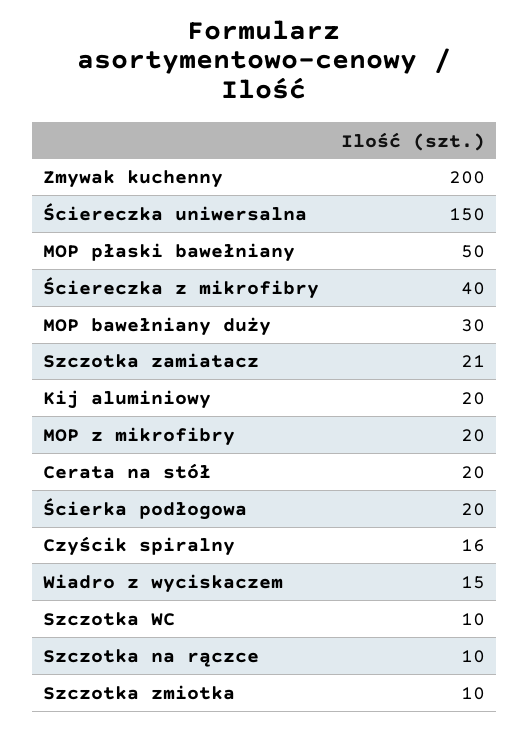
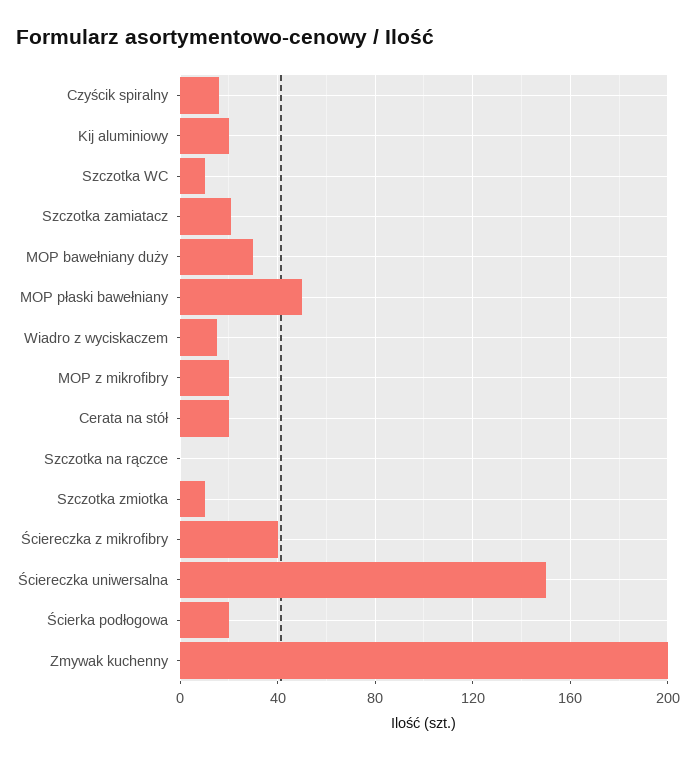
  {
    "Zmywak kuchenny": 200,
    "Ściereczka uniwersalna": 150,
    "MOP płaski bawełniany": 50,
    "Ściereczka z mikrofibry": 40,
    "MOP bawełniany duży": 30,
    "Szczotka zamiatacz": 21,
    "Kij aluminiowy": 20,
    "MOP z mikrofibry": 20,
    "Cerata na stół": 20,
    "Ścierka podłogowa": 20,
    "Czyścik spiralny": 16,
    "Wiadro z wyciskaczem": 15,
    "Szczotka WC": 10,
-   "Szczotka na rączce": 10,
+   "Szczotka na rączce": 0,
    "Szczotka zmiotka": 10
  }

